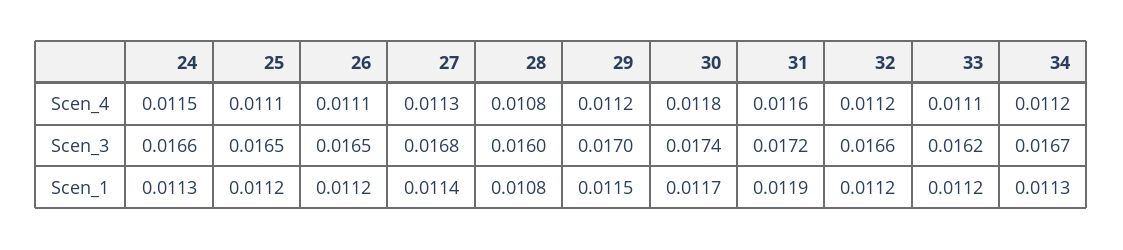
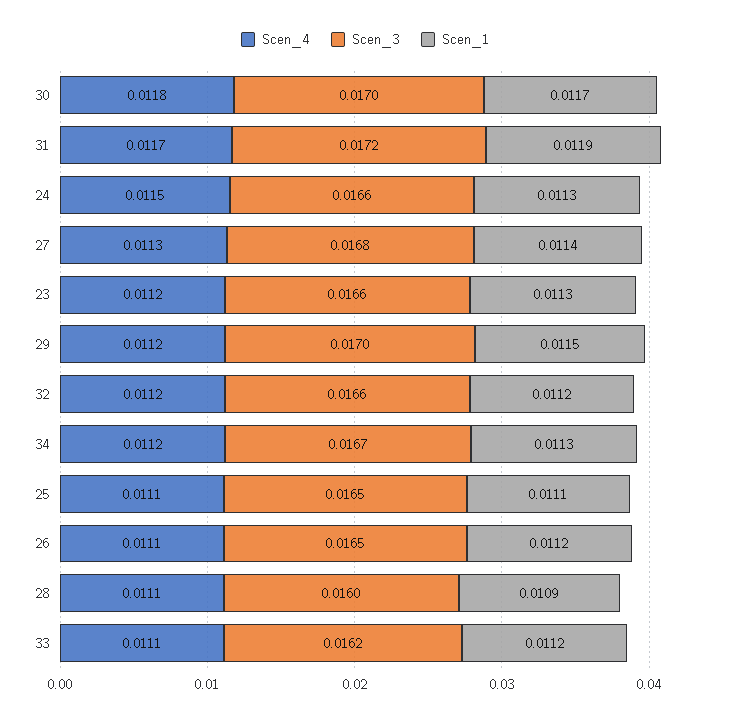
  {
    "Scen_4": {
      "24": 0.0115,
      "25": 0.0111,
      "26": 0.0111,
      "27": 0.0113,
-     "28": 0.0108,
+     "28": 0.0111,
      "29": 0.0112,
      "30": 0.0118,
-     "31": 0.0116,
+     "31": 0.0117,
      "32": 0.0112,
      "33": 0.0111,
-     "34": 0.0112
+     "34": 0.0112,
+     "23": 0.0112
    },
    "Scen_3": {
      "24": 0.0166,
      "25": 0.0165,
      "26": 0.0165,
      "27": 0.0168,
      "28": 0.016,
      "29": 0.017,
-     "30": 0.0174,
+     "30": 0.017,
      "31": 0.0172,
      "32": 0.0166,
      "33": 0.0162,
-     "34": 0.0167
+     "34": 0.0167,
+     "23": 0.0166
    },
    "Scen_1": {
      "24": 0.0113,
-     "25": 0.0112,
+     "25": 0.0111,
      "26": 0.0112,
      "27": 0.0114,
-     "28": 0.0108,
+     "28": 0.0109,
      "29": 0.0115,
      "30": 0.0117,
      "31": 0.0119,
      "32": 0.0112,
      "33": 0.0112,
-     "34": 0.0113
+     "34": 0.0113,
+     "23": 0.0113
    }
  }

